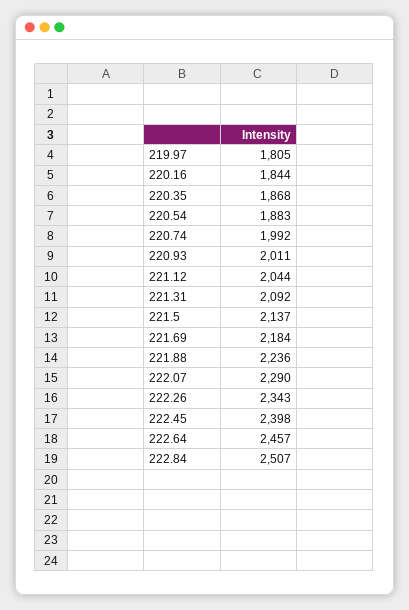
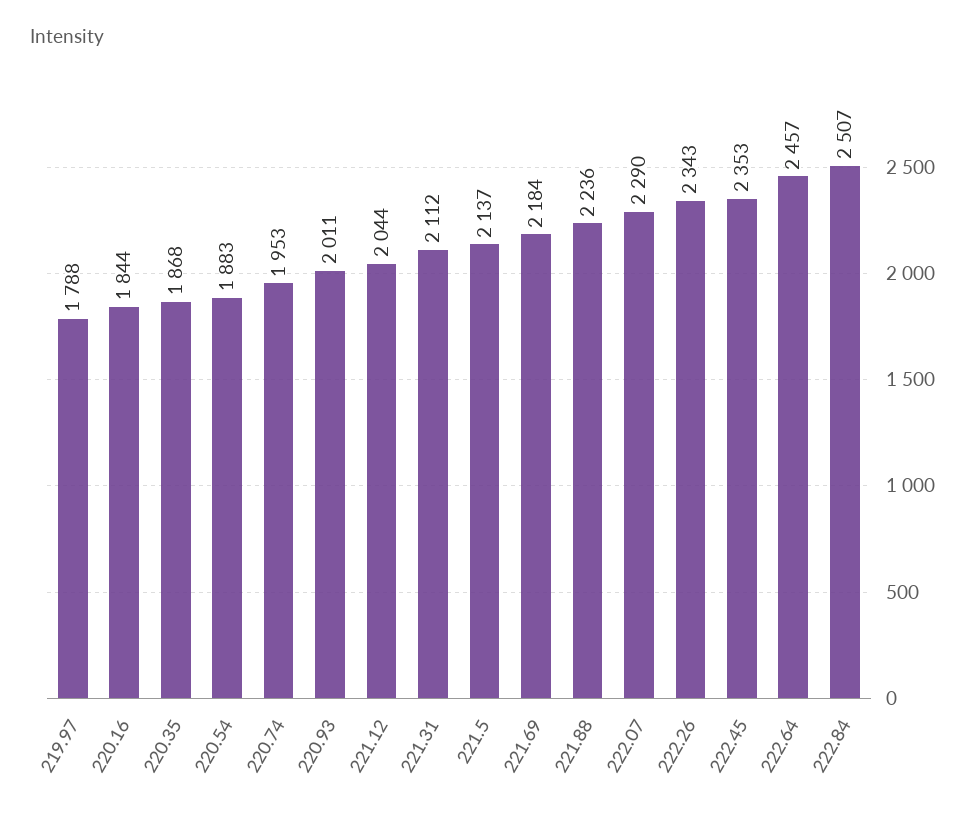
  {
-   "219.97": 1805,
+   "219.97": 1788,
    "220.16": 1844,
    "220.35": 1868,
    "220.54": 1883,
-   "220.74": 1992,
+   "220.74": 1953,
    "220.93": 2011,
    "221.12": 2044,
-   "221.31": 2092,
+   "221.31": 2112,
    "221.5": 2137,
    "221.69": 2184,
    "221.88": 2236,
    "222.07": 2290,
    "222.26": 2343,
-   "222.45": 2398,
+   "222.45": 2353,
    "222.64": 2457,
    "222.84": 2507
  }

